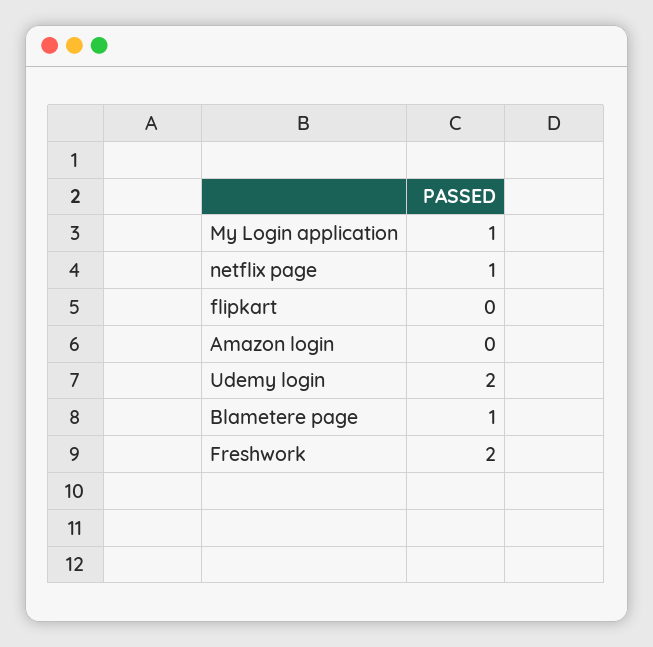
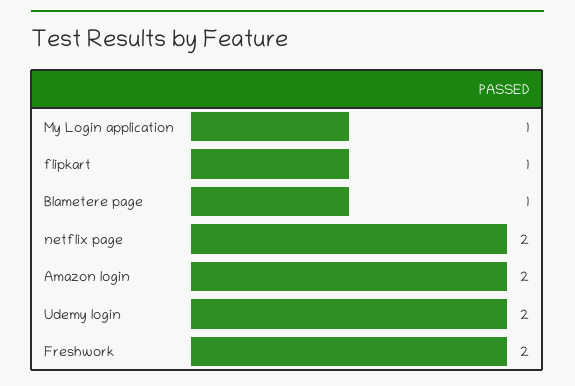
  {
    "My Login application": 1,
-   "netflix page": 1,
+   "netflix page": 2,
-   "flipkart": 0,
+   "flipkart": 1,
-   "Amazon login": 0,
+   "Amazon login": 2,
    "Udemy login": 2,
    "Blametere page": 1,
    "Freshwork": 2
  }

